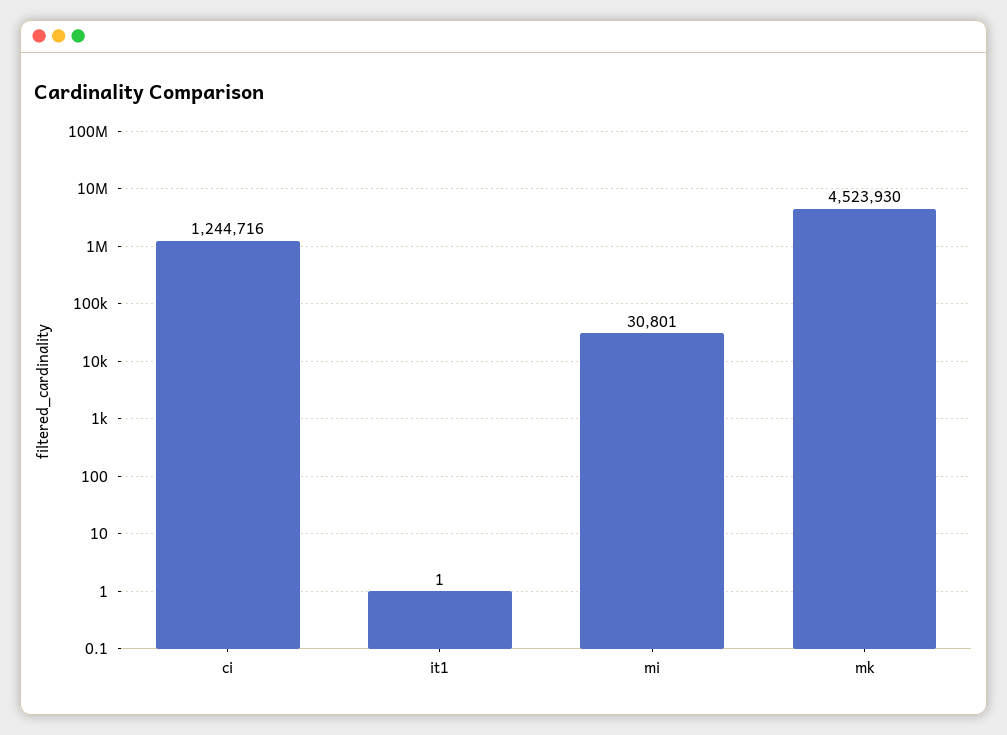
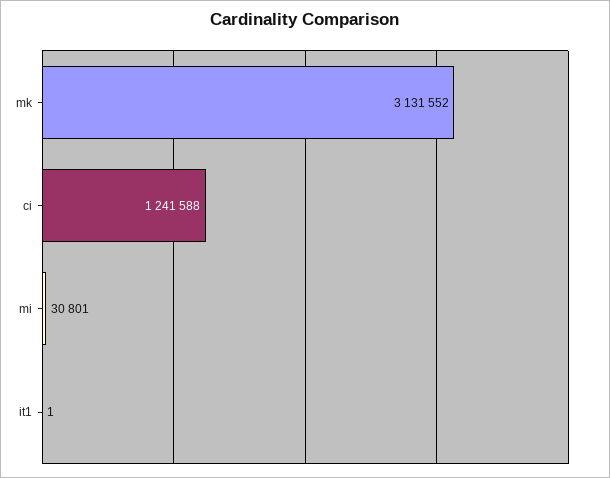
  {
-   "ci": 1244716,
+   "ci": 1241588,
    "it1": 1,
    "mi": 30801,
-   "mk": 4523930
+   "mk": 3131552
  }

